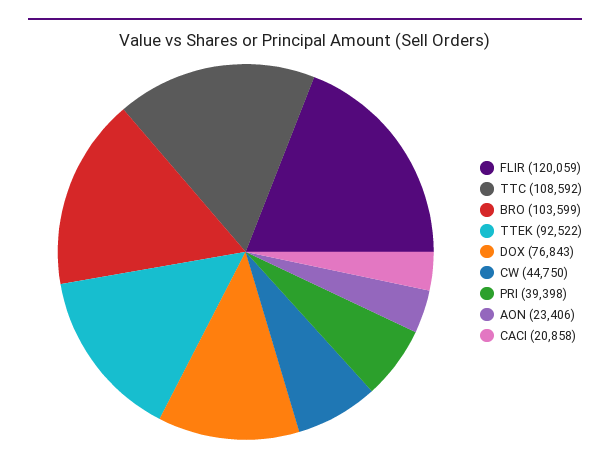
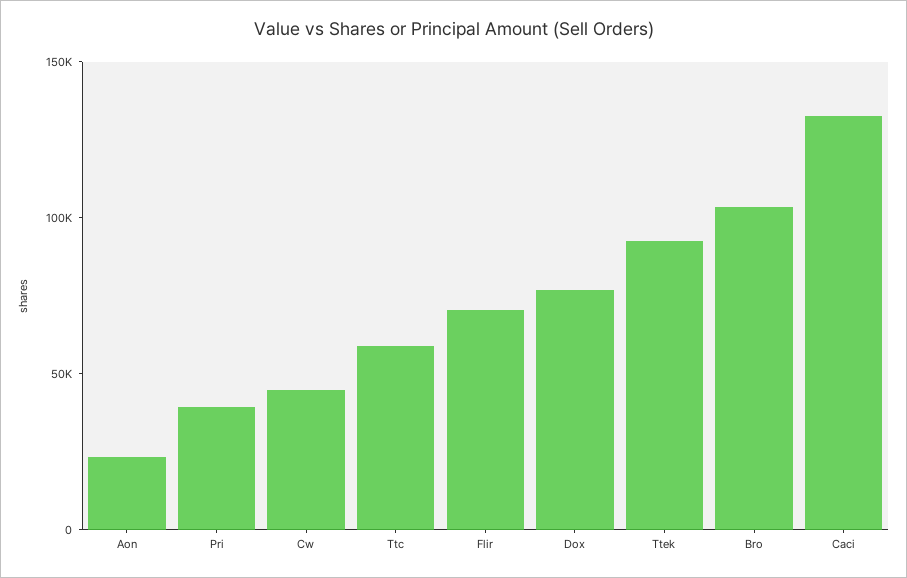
  {
-   "FLIR": 120059,
+   "FLIR": 70000,
-   "TTC": 108592,
+   "TTC": 60000,
    "BRO": 103599,
    "TTEK": 92522,
    "DOX": 76843,
    "CW": 44750,
    "PRI": 39398,
    "AON": 23406,
-   "CACI": 20858
+   "CACI": 130000
  }

